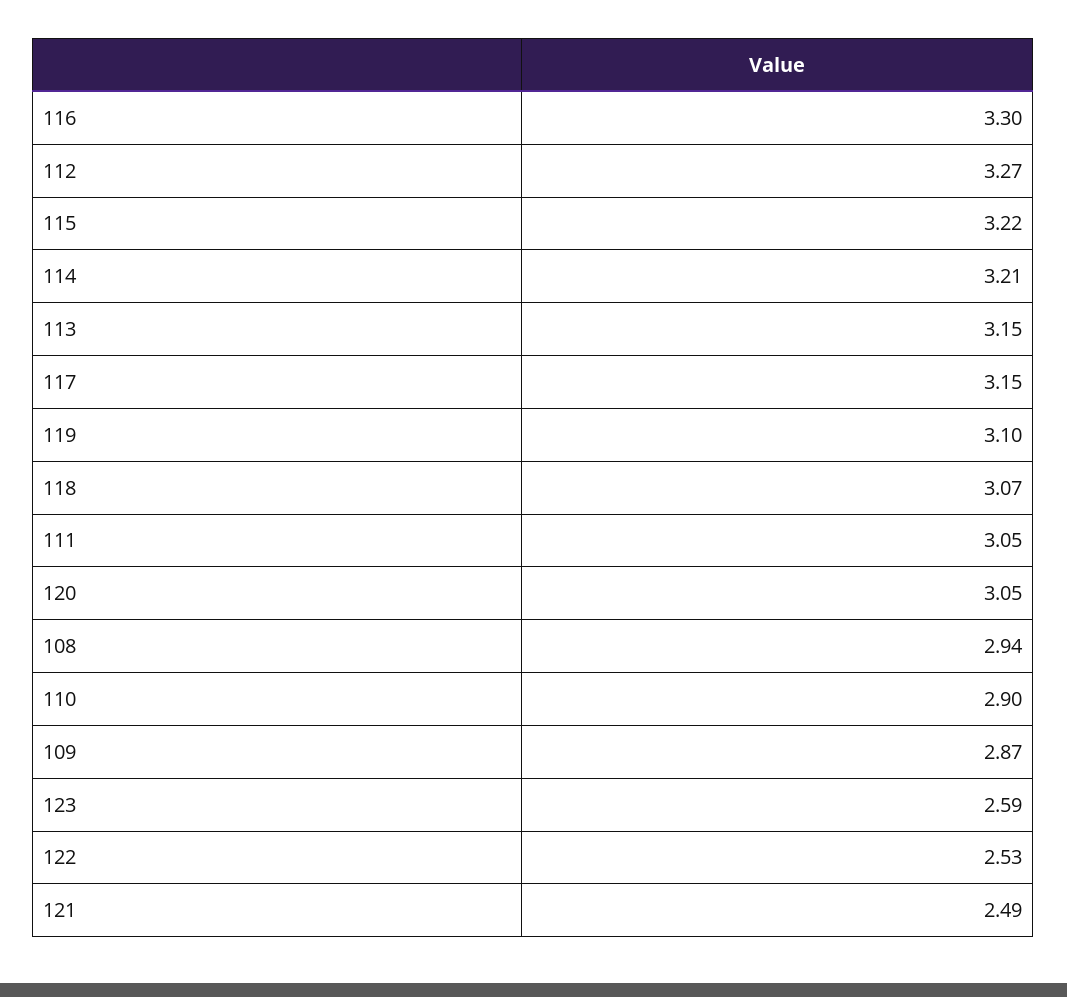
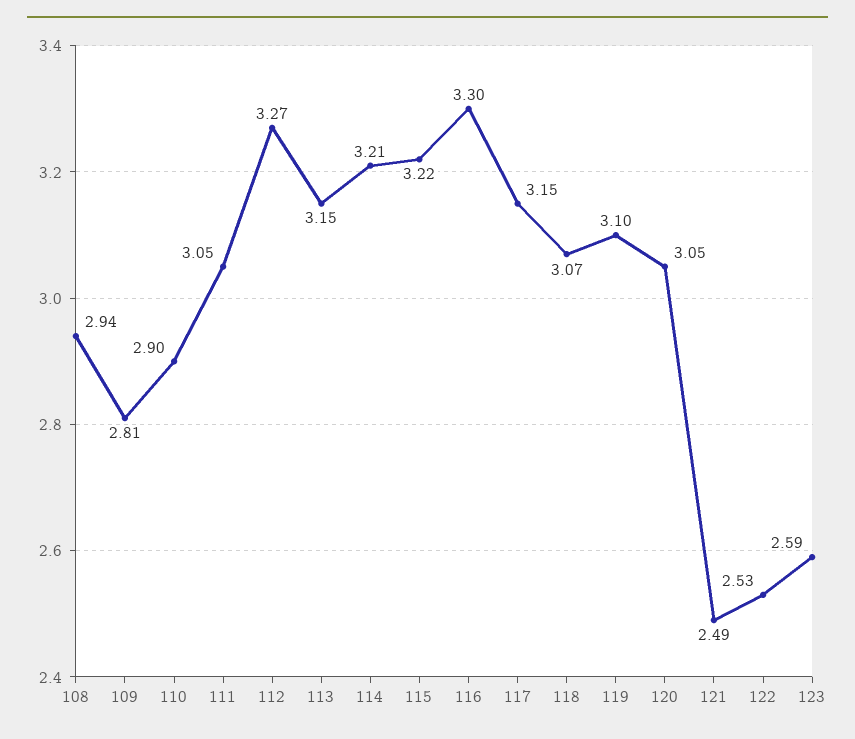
  {
    "116": 3.3,
    "112": 3.27,
    "115": 3.22,
    "114": 3.21,
    "113": 3.15,
    "117": 3.15,
    "119": 3.1,
    "118": 3.07,
    "111": 3.05,
    "120": 3.05,
    "108": 2.94,
    "110": 2.9,
-   "109": 2.87,
+   "109": 2.81,
    "123": 2.59,
    "122": 2.53,
    "121": 2.49
  }

